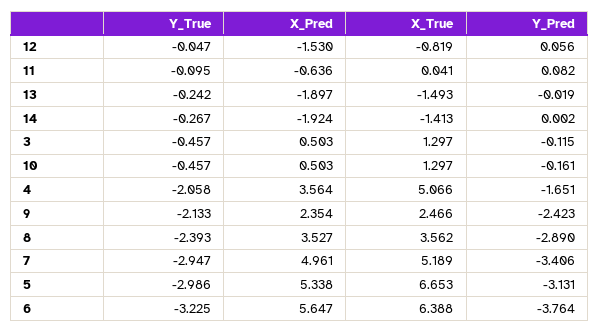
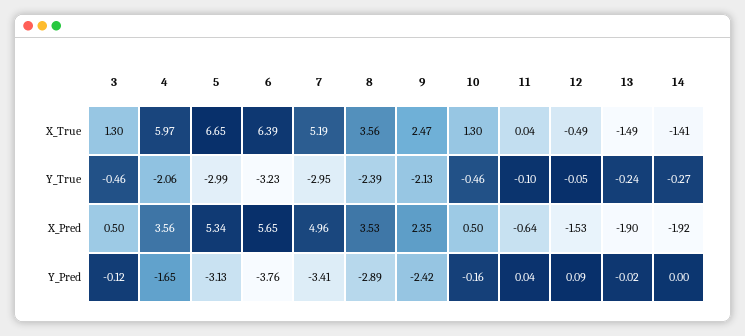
  {
    "Y_True": {
      "12": -0.047,
      "11": -0.095,
      "13": -0.242,
      "14": -0.267,
      "3": -0.457,
      "10": -0.457,
      "4": -2.058,
      "9": -2.133,
      "8": -2.393,
      "7": -2.947,
      "5": -2.986,
      "6": -3.225
    },
    "X_Pred": {
      "12": -1.53,
      "11": -0.636,
      "13": -1.897,
      "14": -1.924,
      "3": 0.503,
      "10": 0.503,
      "4": 3.564,
      "9": 2.354,
      "8": 3.527,
      "7": 4.961,
      "5": 5.338,
      "6": 5.647
    },
    "X_True": {
-     "12": -0.819,
+     "12": -0.49,
      "11": 0.041,
      "13": -1.493,
      "14": -1.413,
      "3": 1.297,
      "10": 1.297,
-     "4": 5.066,
+     "4": 5.97,
      "9": 2.466,
      "8": 3.562,
      "7": 5.189,
      "5": 6.653,
      "6": 6.388
    },
    "Y_Pred": {
-     "12": 0.056,
+     "12": 0.09,
-     "11": 0.082,
+     "11": 0.04,
      "13": -0.019,
      "14": 0.002,
      "3": -0.115,
      "10": -0.161,
      "4": -1.651,
      "9": -2.423,
      "8": -2.89,
      "7": -3.406,
      "5": -3.131,
      "6": -3.764
    }
  }

